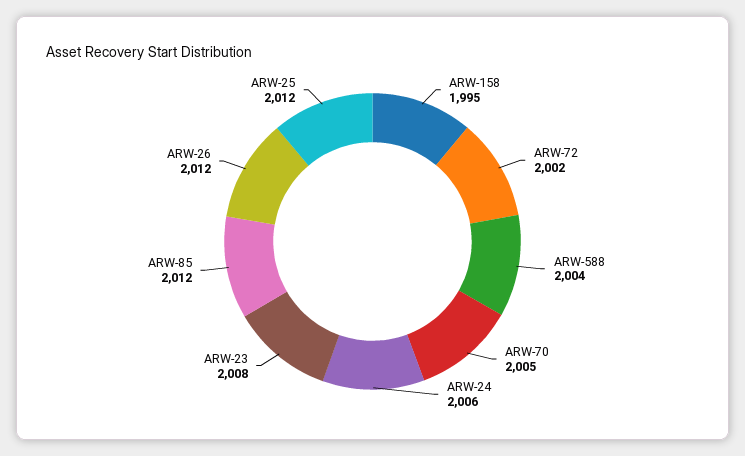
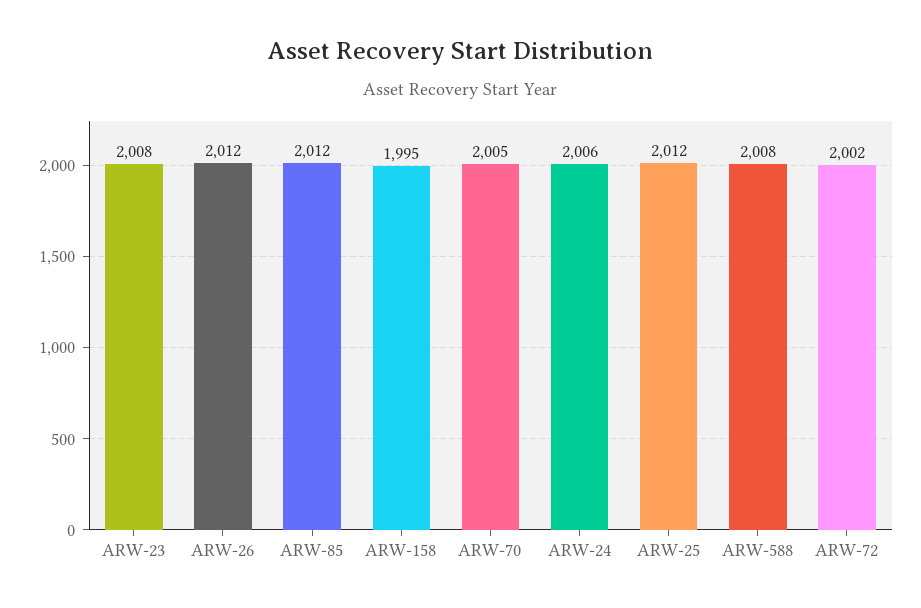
  {
    "ARW-158": 1995,
    "ARW-72": 2002,
-   "ARW-588": 2004,
+   "ARW-588": 2008,
    "ARW-70": 2005,
    "ARW-24": 2006,
    "ARW-23": 2008,
    "ARW-85": 2012,
    "ARW-26": 2012,
    "ARW-25": 2012
  }

